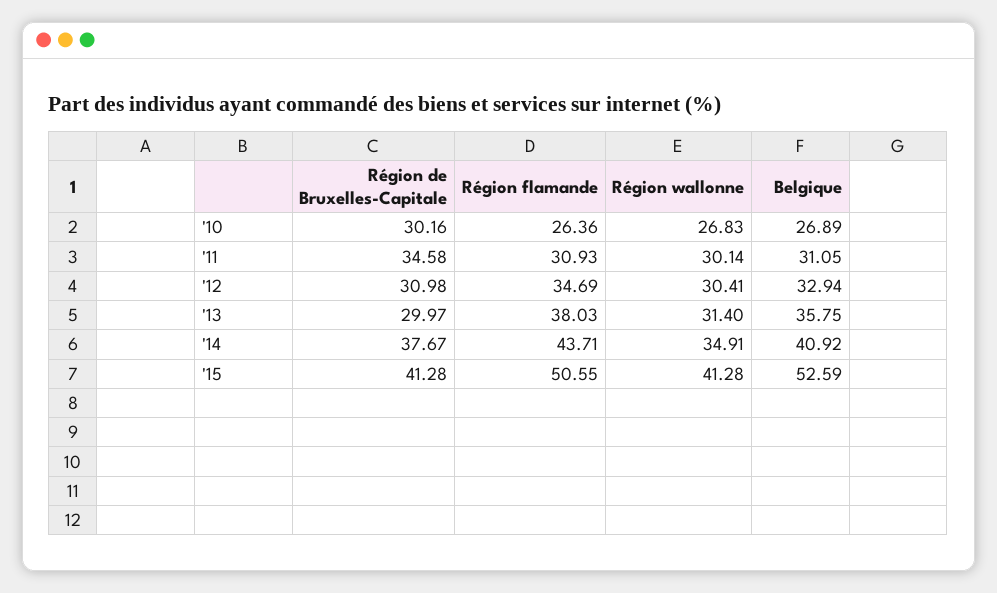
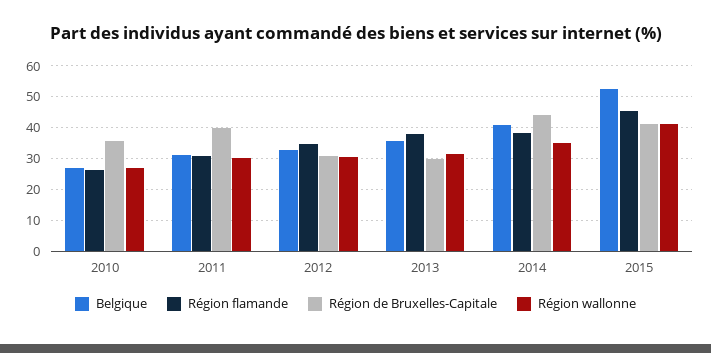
  {
    "Région de Bruxelles-Capitale": {
-     "'10": 30.16,
+     "'10": 36,
-     "'11": 34.58,
+     "'11": 40,
      "'12": 30.98,
      "'13": 29.97,
-     "'14": 37.67,
+     "'14": 44,
      "'15": 41.28
    },
    "Région flamande": {
      "'10": 26.36,
      "'11": 30.93,
      "'12": 34.69,
      "'13": 38.03,
-     "'14": 43.71,
+     "'14": 38,
-     "'15": 50.55
+     "'15": 46
    },
    "Région wallonne": {
      "'10": 26.83,
      "'11": 30.14,
      "'12": 30.41,
      "'13": 31.4,
      "'14": 34.91,
      "'15": 41.28
    },
    "Belgique": {
      "'10": 26.89,
      "'11": 31.05,
      "'12": 32.94,
      "'13": 35.75,
      "'14": 40.92,
      "'15": 52.59
    }
  }

